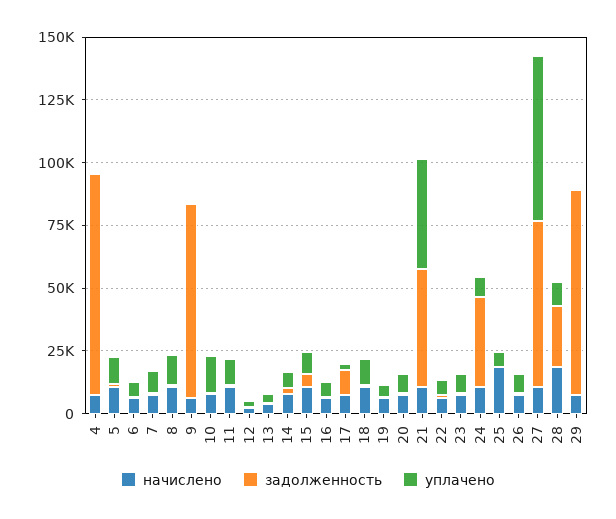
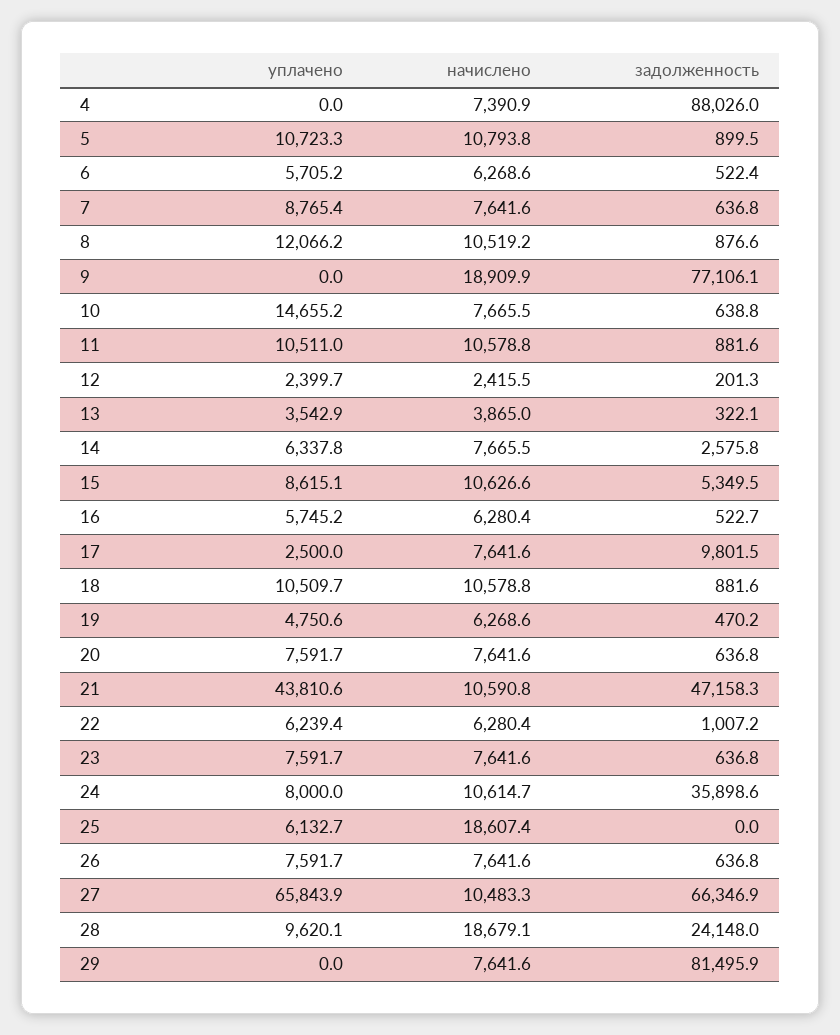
  {
    "начислено": {
      "4": 7390.9,
      "5": 10793.8,
      "6": 6268.6,
      "7": 7641.6,
      "8": 10519.2,
-     "9": 5000,
+     "9": 18909.9,
      "10": 7665.5,
      "11": 10578.8,
      "12": 2415.5,
      "13": 3865,
      "14": 7665.5,
      "15": 10626.6,
      "16": 6280.4,
      "17": 7641.6,
      "18": 10578.8,
      "19": 6268.6,
      "20": 7641.6,
      "21": 10590.8,
      "22": 6280.4,
      "23": 7641.6,
      "24": 10614.7,
      "25": 18607.4,
      "26": 7641.6,
      "27": 10483.3,
      "28": 18679.1,
      "29": 7641.6
    },
    "задолженность": {
      "4": 88026,
      "5": 899.5,
      "6": 522.4,
      "7": 636.8,
      "8": 876.6,
      "9": 77106.1,
      "10": 638.8,
      "11": 881.6,
      "12": 201.3,
      "13": 322.1,
      "14": 2575.8,
      "15": 5349.5,
      "16": 522.7,
      "17": 9801.5,
      "18": 881.6,
      "19": 470.2,
      "20": 636.8,
      "21": 47158.3,
      "22": 1007.2,
      "23": 636.8,
      "24": 35898.6,
      "25": 0,
      "26": 636.8,
      "27": 66346.9,
      "28": 24148,
      "29": 81495.9
    },
    "уплачено": {
      "4": 0,
      "5": 10723.3,
      "6": 5705.2,
      "7": 8765.4,
      "8": 12066.2,
      "9": 0,
      "10": 14655.2,
      "11": 10511,
      "12": 2399.7,
      "13": 3542.9,
      "14": 6337.8,
      "15": 8615.1,
      "16": 5745.2,
      "17": 2500,
      "18": 10509.7,
      "19": 4750.6,
      "20": 7591.7,
      "21": 43810.6,
      "22": 6239.4,
      "23": 7591.7,
      "24": 8000,
      "25": 6132.7,
      "26": 7591.7,
      "27": 65843.9,
      "28": 9620.1,
      "29": 0
    }
  }

